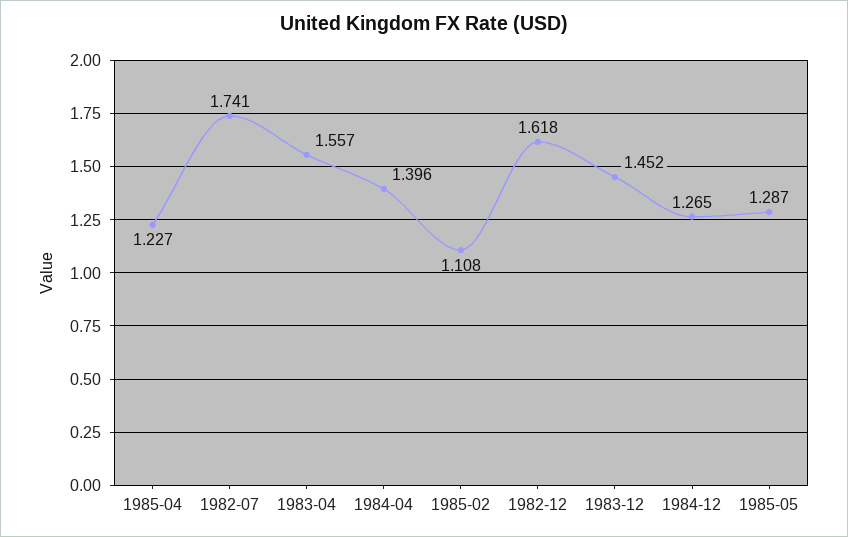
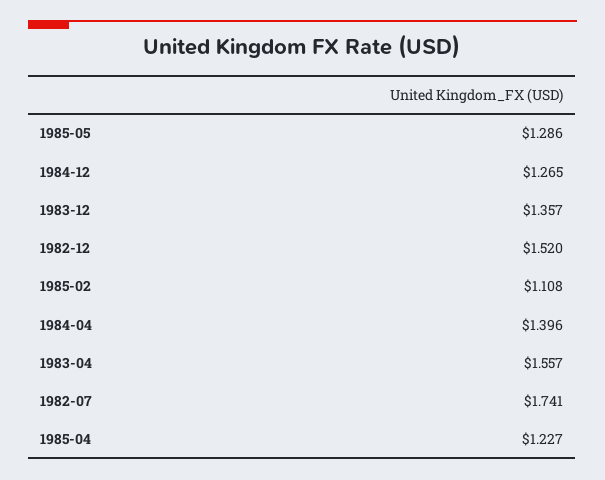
  {
    "1985-04": 1.227,
    "1982-07": 1.741,
    "1983-04": 1.557,
    "1984-04": 1.396,
    "1985-02": 1.108,
-   "1982-12": 1.618,
+   "1982-12": 1.52,
-   "1983-12": 1.452,
+   "1983-12": 1.357,
    "1984-12": 1.265,
-   "1985-05": 1.287
+   "1985-05": 1.286
  }

